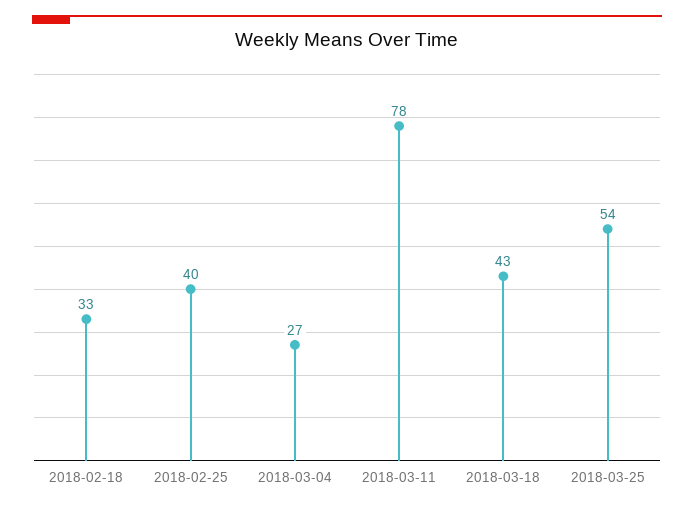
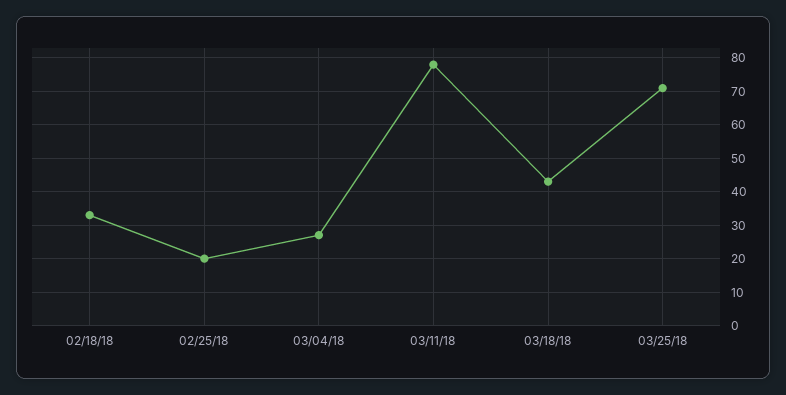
  {
    "2018-02-18": 33,
-   "2018-02-25": 40,
+   "2018-02-25": 20,
    "2018-03-04": 27,
    "2018-03-11": 78,
    "2018-03-18": 43,
-   "2018-03-25": 54
+   "2018-03-25": 70
  }

